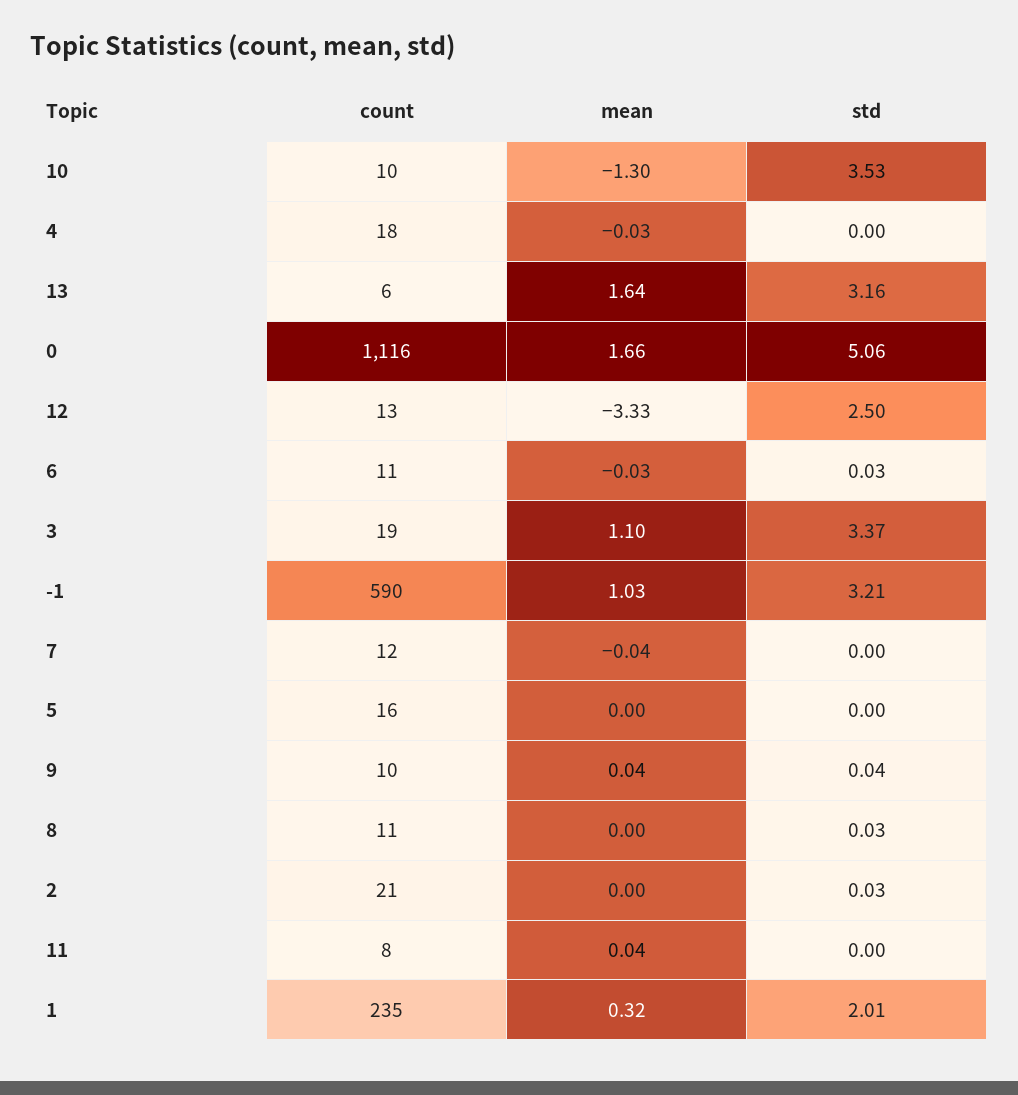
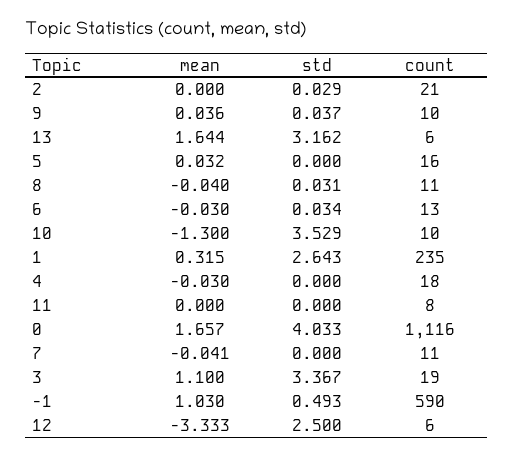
  {
    "count": {
      "10": 10,
      "4": 18,
      "13": 6,
      "0": 1116,
-     "12": 13,
+     "12": 6,
-     "6": 11,
+     "6": 13,
      "3": 19,
      "-1": 590,
-     "7": 12,
+     "7": 11,
      "5": 16,
      "9": 10,
      "8": 11,
      "2": 21,
      "11": 8,
      "1": 235
    },
    "mean": {
      "10": -1.3,
      "4": -0.03,
      "13": 1.644,
      "0": 1.657,
      "12": -3.333,
      "6": -0.03,
      "3": 1.1,
      "-1": 1.03,
      "7": -0.041,
-     "5": 0,
+     "5": 0.032,
      "9": 0.036,
-     "8": 0,
+     "8": -0.04,
      "2": 0,
-     "11": 0.04,
+     "11": 0,
      "1": 0.315
    },
    "std": {
      "10": 3.529,
      "4": 0,
      "13": 3.162,
-     "0": 5.06,
+     "0": 4.033,
      "12": 2.5,
      "6": 0.034,
      "3": 3.367,
-     "-1": 3.21,
+     "-1": 0.493,
      "7": 0,
      "5": 0,
      "9": 0.037,
      "8": 0.031,
      "2": 0.029,
      "11": 0,
-     "1": 2.01
+     "1": 2.643
    }
  }

